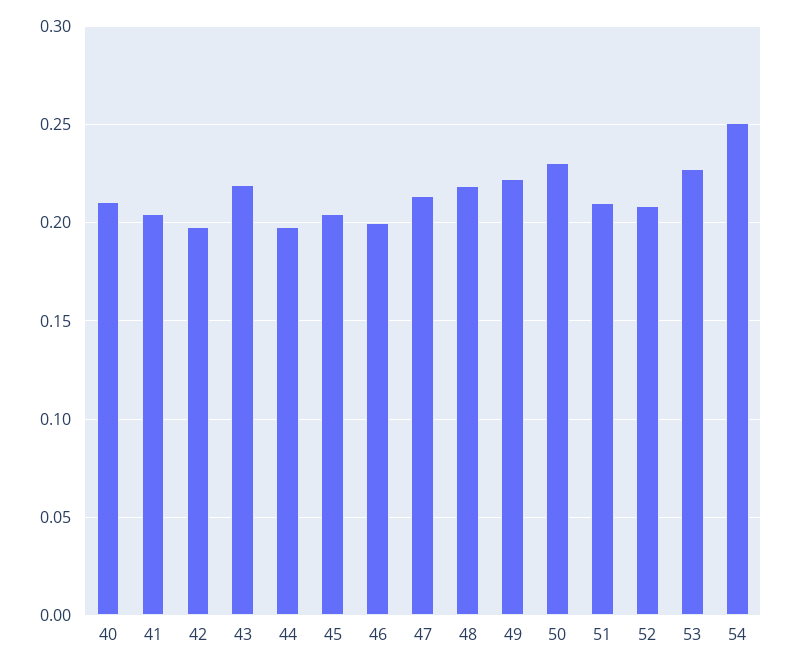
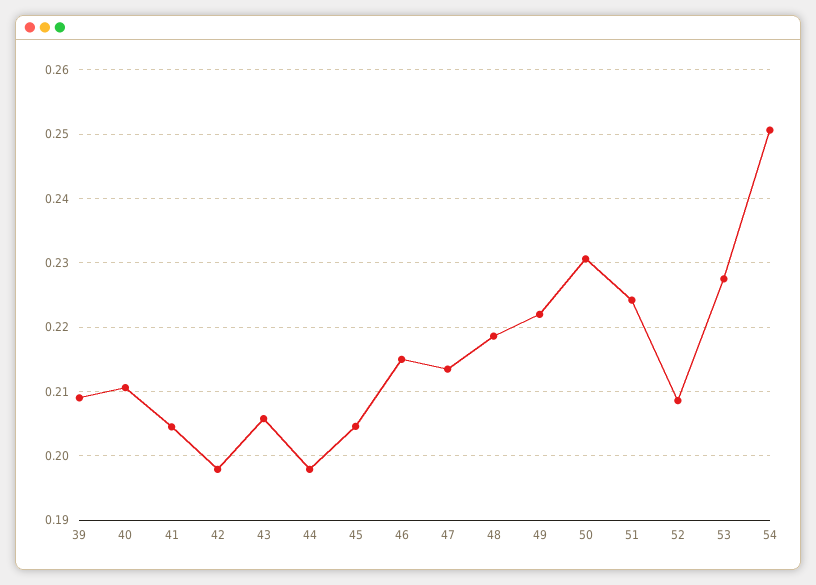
  {
    "40": 0.211,
    "41": 0.205,
    "42": 0.198,
-   "43": 0.22,
+   "43": 0.206,
    "44": 0.198,
    "45": 0.205,
-   "46": 0.2,
+   "46": 0.215,
    "47": 0.214,
    "48": 0.219,
    "49": 0.222,
    "50": 0.231,
-   "51": 0.21,
+   "51": 0.224,
    "52": 0.209,
    "53": 0.228,
-   "54": 0.251
+   "54": 0.251,
+   "39": 0.209
  }

